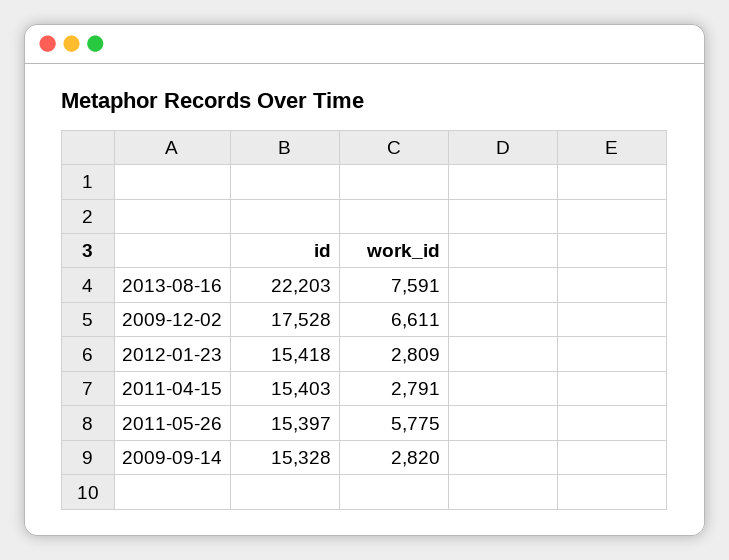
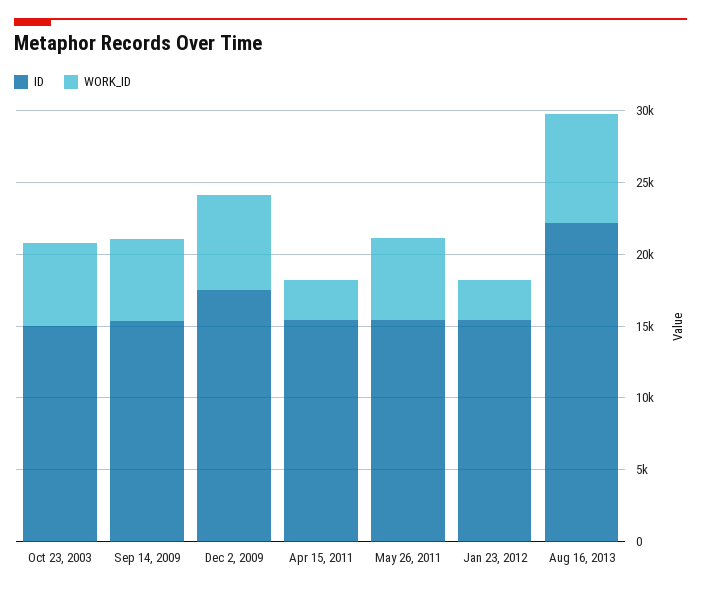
  {
    "id": {
      "2013-08-16": 22203,
      "2009-12-02": 17528,
      "2012-01-23": 15418,
      "2011-04-15": 15403,
      "2011-05-26": 15397,
-     "2009-09-14": 15328
+     "2009-09-14": 15328,
+     "Oct 23, 2003": 15000
    },
    "work_id": {
      "2013-08-16": 7591,
      "2009-12-02": 6611,
      "2012-01-23": 2809,
      "2011-04-15": 2791,
      "2011-05-26": 5775,
-     "2009-09-14": 2820
+     "2009-09-14": 6000,
+     "Oct 23, 2003": 6000
    }
  }

